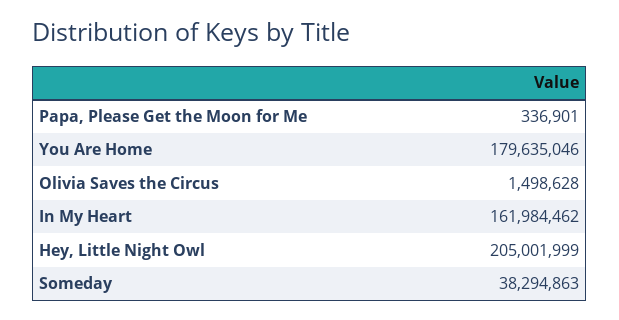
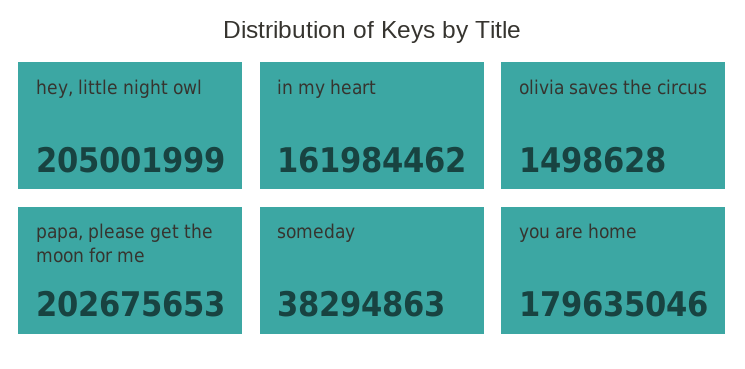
  {
-   "Papa, Please Get the Moon for Me": 336901,
+   "Papa, Please Get the Moon for Me": 202675653,
    "You Are Home": 179635046,
    "Olivia Saves the Circus": 1498628,
    "In My Heart": 161984462,
    "Hey, Little Night Owl": 205001999,
    "Someday": 38294863
  }

